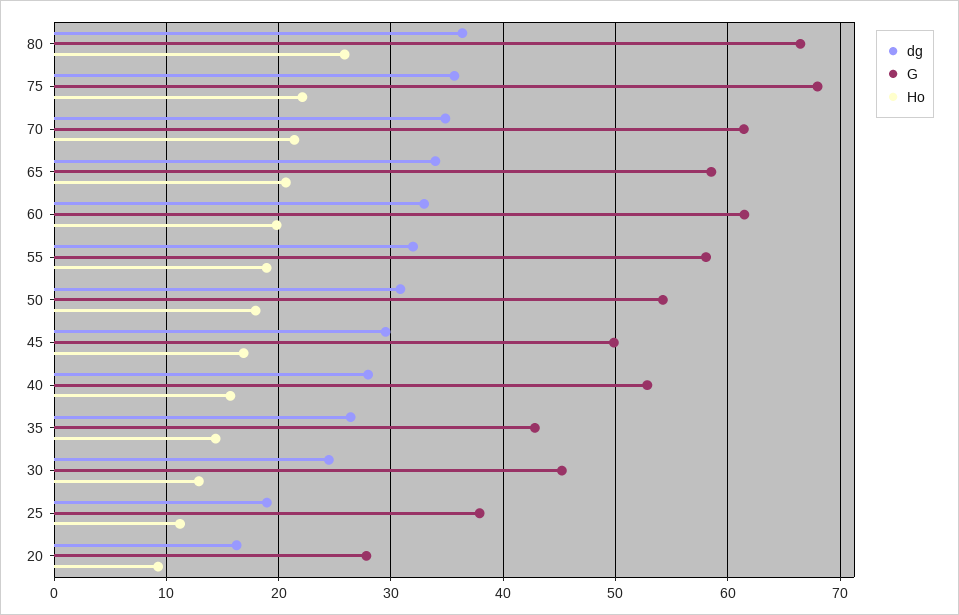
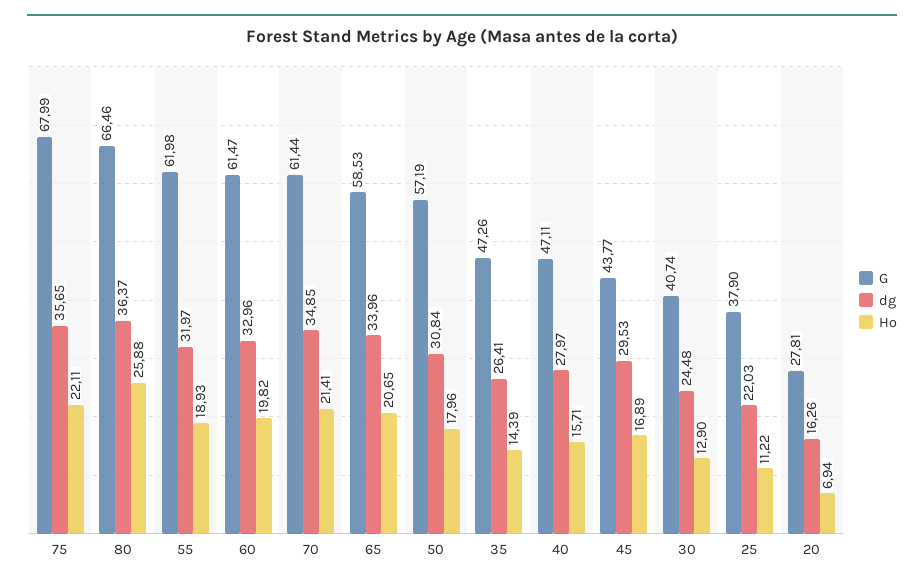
  {
    "dg": {
      "80": 36.37,
      "75": 35.65,
      "70": 34.85,
      "65": 33.96,
      "60": 32.96,
      "55": 31.97,
      "50": 30.84,
      "45": 29.53,
      "40": 27.97,
      "35": 26.41,
      "30": 24.48,
-     "25": 19,
+     "25": 22.03,
      "20": 16.26
    },
    "G": {
      "80": 66.46,
      "75": 67.99,
      "70": 61.44,
      "65": 58.53,
      "60": 61.47,
-     "55": 58,
+     "55": 61.98,
-     "50": 54,
+     "50": 57.19,
-     "45": 50,
+     "45": 43.77,
-     "40": 53,
+     "40": 47.11,
-     "35": 43,
+     "35": 47.26,
-     "30": 45,
+     "30": 40.74,
      "25": 37.9,
      "20": 27.81
    },
    "Ho": {
      "80": 25.88,
      "75": 22.11,
      "70": 21.41,
      "65": 20.65,
      "60": 19.82,
      "55": 18.93,
      "50": 17.96,
      "45": 16.89,
      "40": 15.71,
      "35": 14.39,
      "30": 12.9,
      "25": 11.22,
-     "20": 9
+     "20": 6.94
    }
  }

